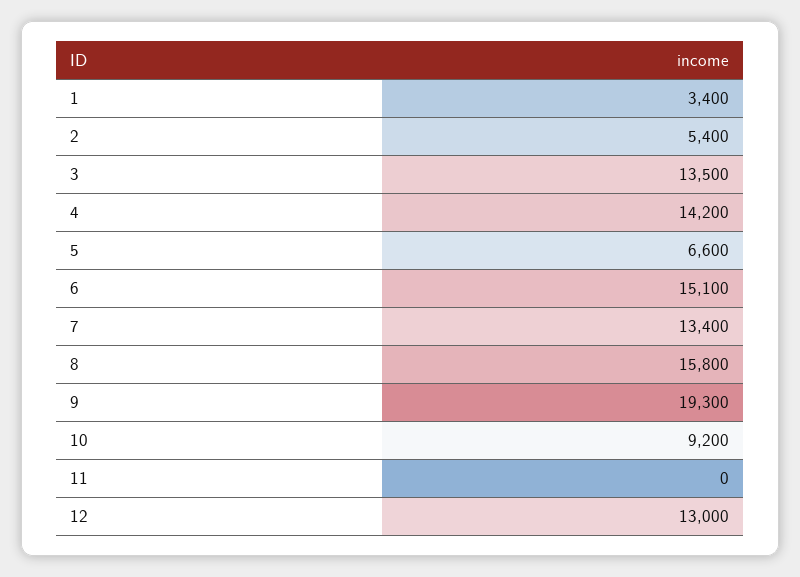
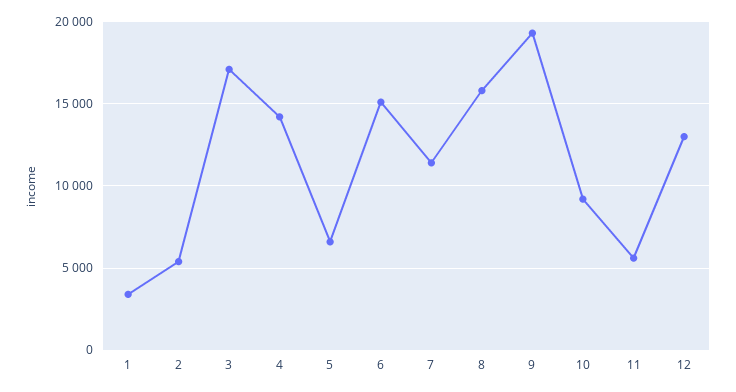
  {
    "1": 3400,
    "2": 5400,
-   "3": 13500,
+   "3": 17000,
    "4": 14200,
    "5": 6600,
    "6": 15100,
-   "7": 13400,
+   "7": 11500,
    "8": 15800,
    "9": 19300,
    "10": 9200,
-   "11": 0,
+   "11": 5500,
    "12": 13000
  }

